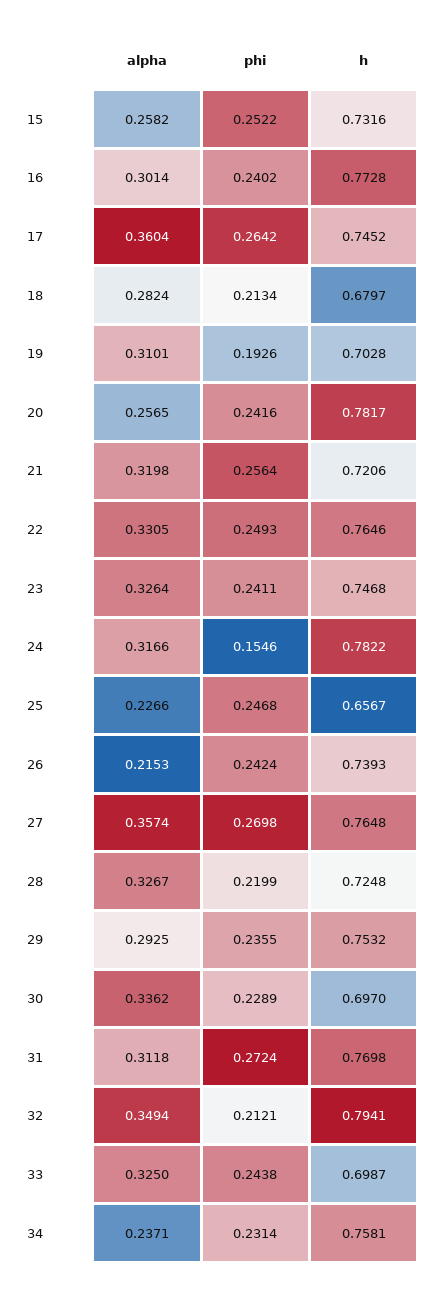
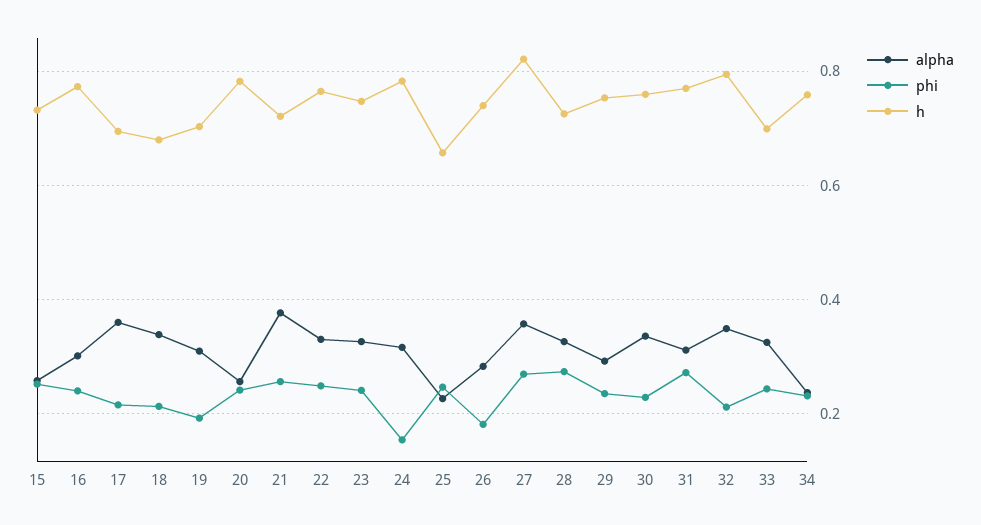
  {
    "alpha": {
      "15": 0.2582,
      "16": 0.3014,
      "17": 0.3604,
-     "18": 0.2824,
+     "18": 0.34,
      "19": 0.3101,
      "20": 0.2565,
-     "21": 0.3198,
+     "21": 0.38,
      "22": 0.3305,
      "23": 0.3264,
      "24": 0.3166,
      "25": 0.2266,
-     "26": 0.2153,
+     "26": 0.28,
      "27": 0.3574,
      "28": 0.3267,
      "29": 0.2925,
      "30": 0.3362,
      "31": 0.3118,
      "32": 0.3494,
      "33": 0.325,
      "34": 0.2371
    },
    "phi": {
      "15": 0.2522,
      "16": 0.2402,
-     "17": 0.2642,
+     "17": 0.22,
      "18": 0.2134,
      "19": 0.1926,
      "20": 0.2416,
      "21": 0.2564,
      "22": 0.2493,
      "23": 0.2411,
      "24": 0.1546,
      "25": 0.2468,
-     "26": 0.2424,
+     "26": 0.18,
      "27": 0.2698,
-     "28": 0.2199,
+     "28": 0.28,
      "29": 0.2355,
      "30": 0.2289,
      "31": 0.2724,
      "32": 0.2121,
      "33": 0.2438,
      "34": 0.2314
    },
    "h": {
      "15": 0.7316,
      "16": 0.7728,
-     "17": 0.7452,
+     "17": 0.7,
      "18": 0.6797,
      "19": 0.7028,
      "20": 0.7817,
      "21": 0.7206,
      "22": 0.7646,
      "23": 0.7468,
      "24": 0.7822,
      "25": 0.6567,
      "26": 0.7393,
-     "27": 0.7648,
+     "27": 0.82,
      "28": 0.7248,
      "29": 0.7532,
-     "30": 0.697,
+     "30": 0.76,
      "31": 0.7698,
      "32": 0.7941,
      "33": 0.6987,
      "34": 0.7581
    }
  }

